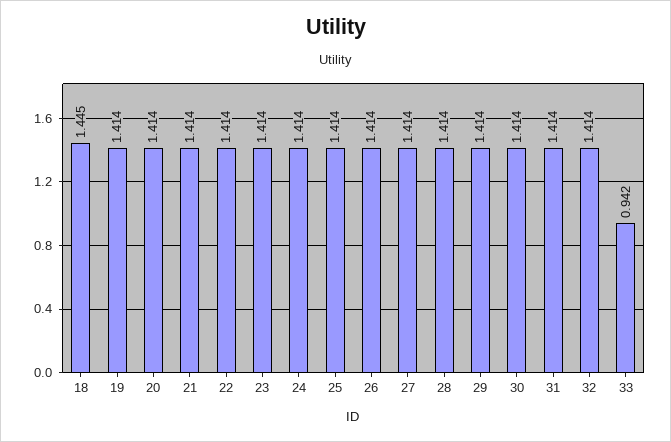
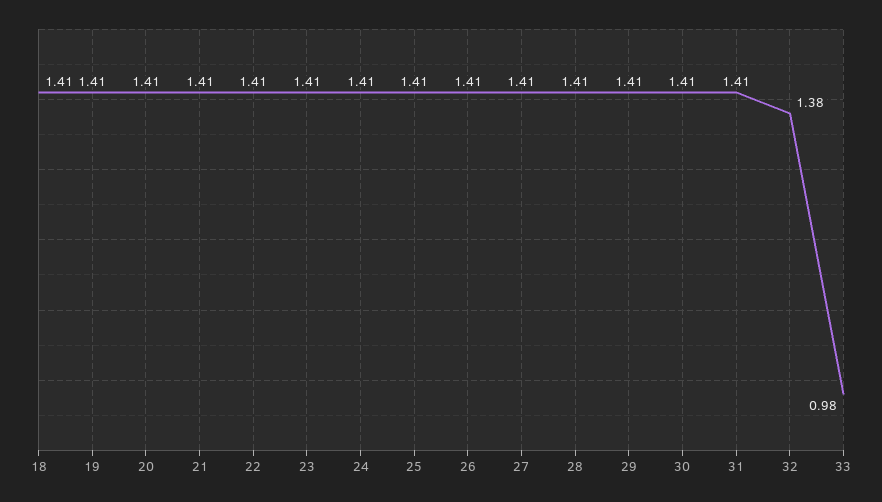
  {
-   "18": 1.445,
+   "18": 1.41,
    "19": 1.414,
    "20": 1.414,
    "21": 1.414,
    "22": 1.414,
    "23": 1.414,
    "24": 1.414,
    "25": 1.414,
    "26": 1.414,
    "27": 1.414,
    "28": 1.414,
    "29": 1.414,
    "30": 1.414,
    "31": 1.414,
-   "32": 1.414,
+   "32": 1.38,
-   "33": 0.942
+   "33": 0.98
  }

